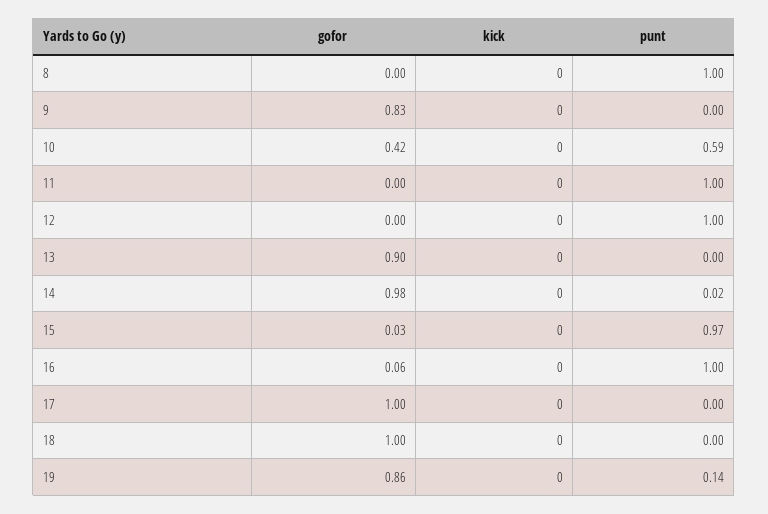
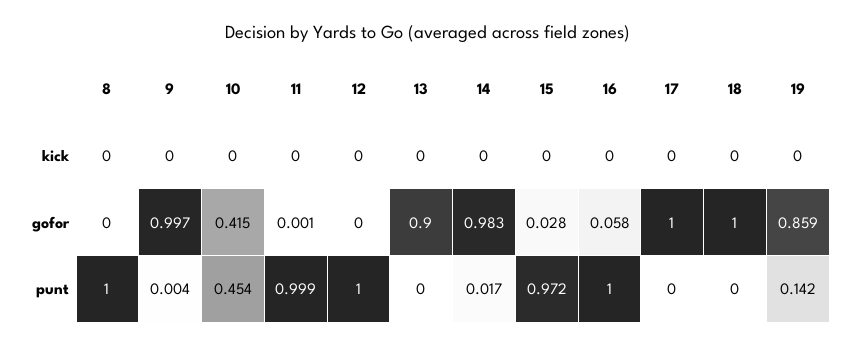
  {
    "gofor": {
      "8": 0,
-     "9": 0.83,
+     "9": 0.997,
      "10": 0.415,
      "11": 0.001,
      "12": 0,
      "13": 0.9,
      "14": 0.983,
      "15": 0.028,
      "16": 0.058,
      "17": 1,
      "18": 1,
      "19": 0.859
    },
    "kick": {
      "8": 0,
      "9": 0,
      "10": 0,
      "11": 0,
      "12": 0,
      "13": 0,
      "14": 0,
      "15": 0,
      "16": 0,
      "17": 0,
      "18": 0,
      "19": 0
    },
    "punt": {
      "8": 1,
      "9": 0.004,
-     "10": 0.59,
+     "10": 0.454,
      "11": 0.999,
      "12": 1,
      "13": 0,
      "14": 0.017,
      "15": 0.972,
      "16": 1,
      "17": 0,
      "18": 0,
      "19": 0.142
    }
  }

